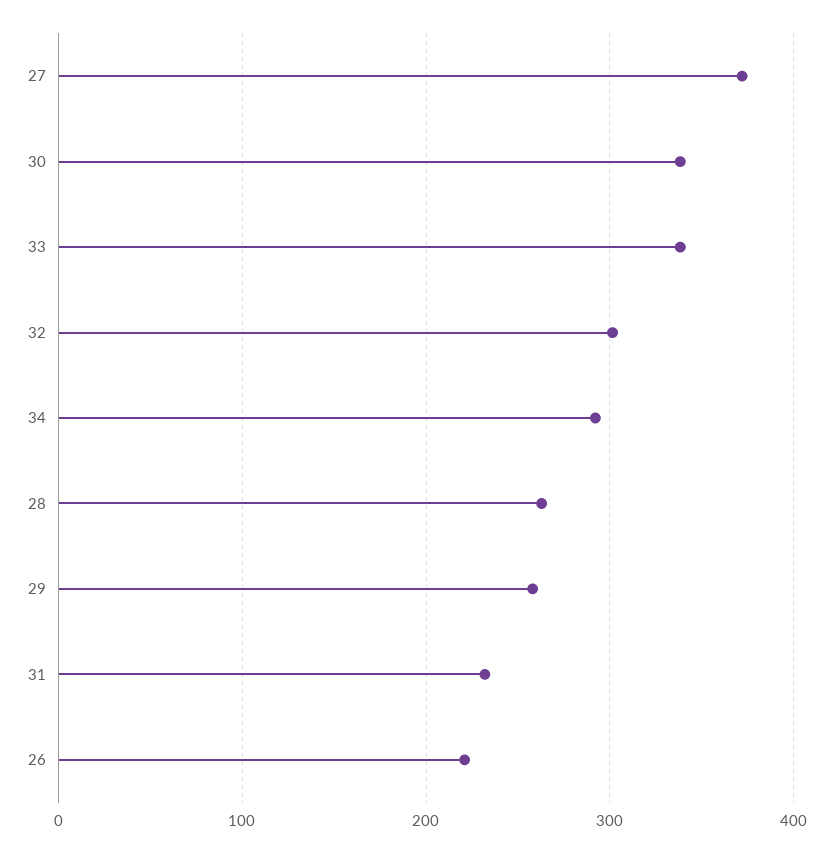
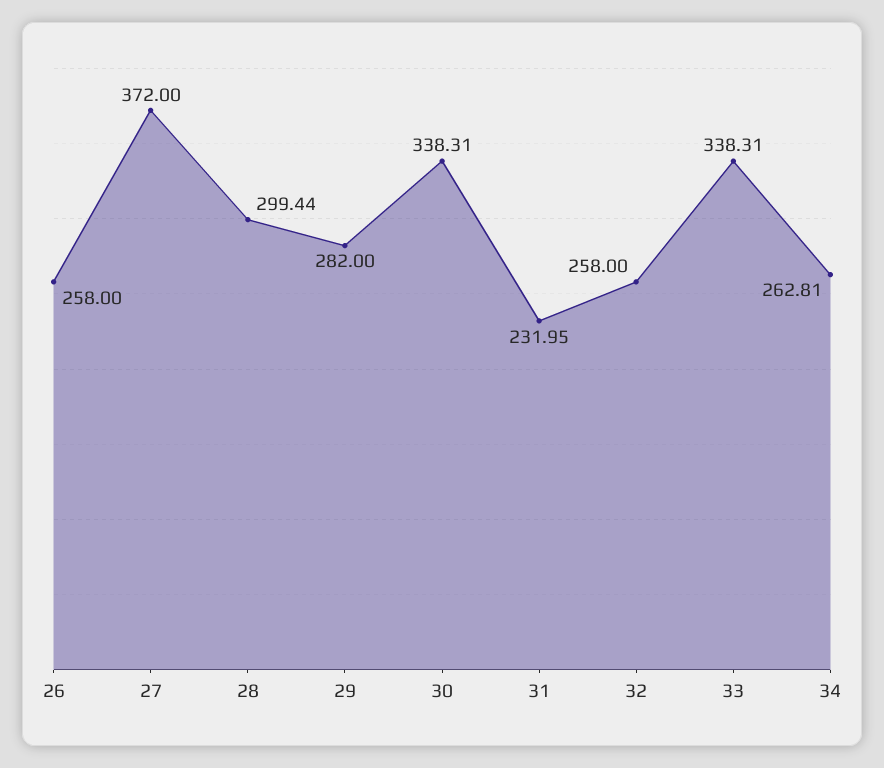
  {
    "27": 372,
    "30": 338.31,
    "33": 338.31,
-   "32": 300,
+   "32": 258,
-   "34": 290,
+   "34": 262.81,
-   "28": 260,
+   "28": 299.44,
-   "29": 260,
+   "29": 282,
    "31": 231.95,
-   "26": 220
+   "26": 258
  }

